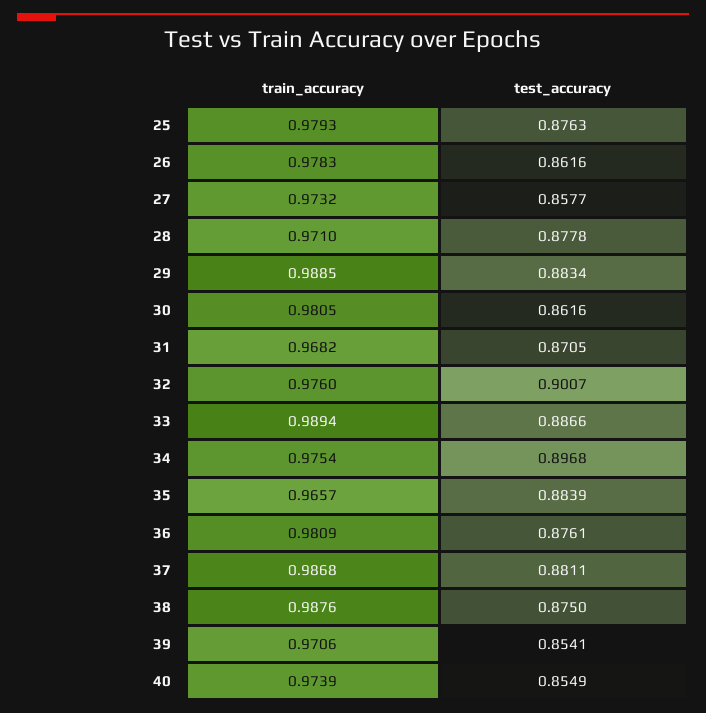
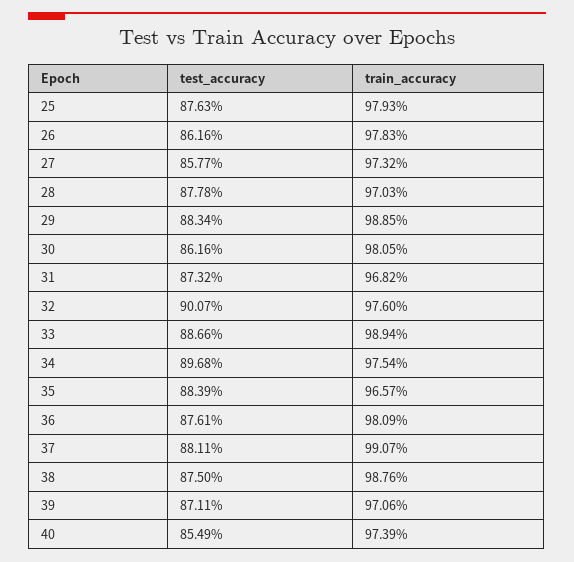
  {
    "train_accuracy": {
      "25": 0.9793,
      "26": 0.9783,
      "27": 0.9732,
-     "28": 0.971,
+     "28": 0.9703,
      "29": 0.9885,
      "30": 0.9805,
      "31": 0.9682,
      "32": 0.976,
      "33": 0.9894,
      "34": 0.9754,
      "35": 0.9657,
      "36": 0.9809,
-     "37": 0.9868,
+     "37": 0.9907,
      "38": 0.9876,
      "39": 0.9706,
      "40": 0.9739
    },
    "test_accuracy": {
      "25": 0.8763,
      "26": 0.8616,
      "27": 0.8577,
      "28": 0.8778,
      "29": 0.8834,
      "30": 0.8616,
-     "31": 0.8705,
+     "31": 0.8732,
      "32": 0.9007,
      "33": 0.8866,
      "34": 0.8968,
      "35": 0.8839,
      "36": 0.8761,
      "37": 0.8811,
      "38": 0.875,
-     "39": 0.8541,
+     "39": 0.8711,
      "40": 0.8549
    }
  }

